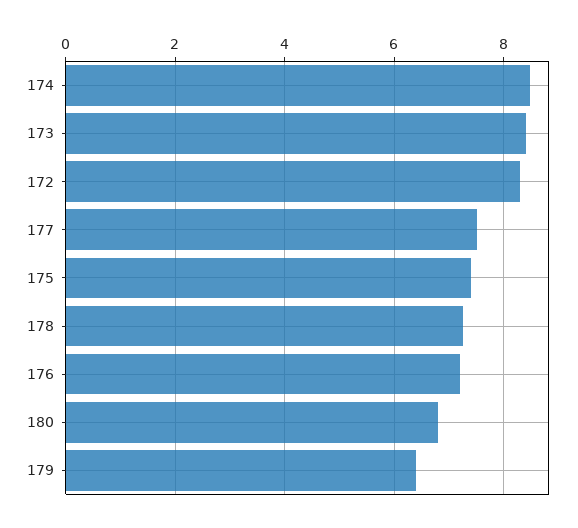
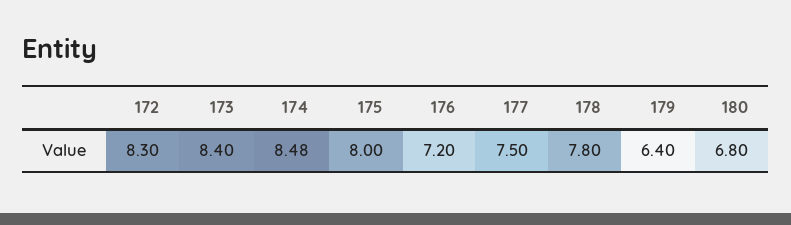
  {
    "174": 8.48,
    "173": 8.4,
    "172": 8.3,
    "177": 7.5,
-   "175": 7.4,
+   "175": 8,
-   "178": 7.2,
+   "178": 7.8,
    "176": 7.2,
    "180": 6.8,
    "179": 6.4
  }

